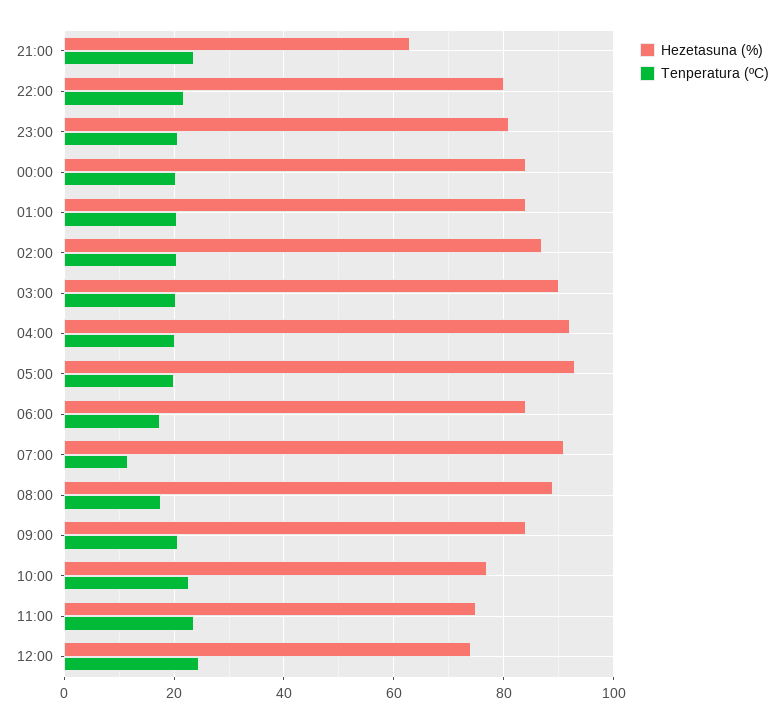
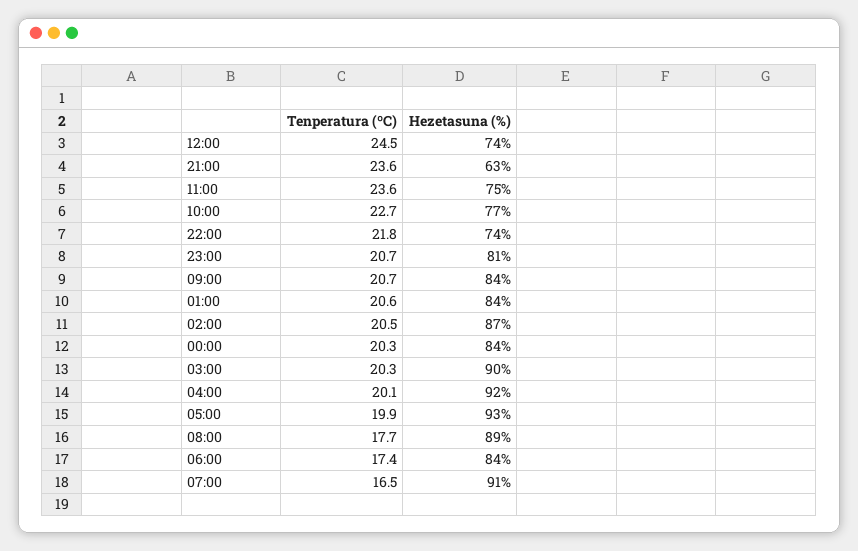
  {
    "Hezetasuna (%)": {
      "21:00": 63,
-     "22:00": 80,
+     "22:00": 74,
      "23:00": 81,
      "00:00": 84,
      "01:00": 84,
      "02:00": 87,
      "03:00": 90,
      "04:00": 92,
      "05:00": 93,
      "06:00": 84,
      "07:00": 91,
      "08:00": 89,
      "09:00": 84,
      "10:00": 77,
      "11:00": 75,
      "12:00": 74
    },
    "Tenperatura (ºC)": {
      "21:00": 23.6,
      "22:00": 21.8,
      "23:00": 20.7,
      "00:00": 20.3,
      "01:00": 20.6,
      "02:00": 20.5,
      "03:00": 20.3,
      "04:00": 20.1,
      "05:00": 19.9,
      "06:00": 17.4,
-     "07:00": 12,
+     "07:00": 16.5,
      "08:00": 17.7,
      "09:00": 20.7,
      "10:00": 22.7,
      "11:00": 23.6,
      "12:00": 24.5
    }
  }

